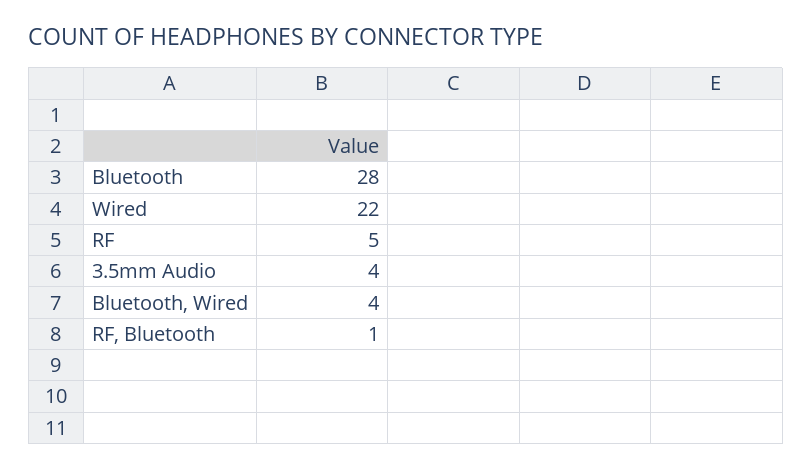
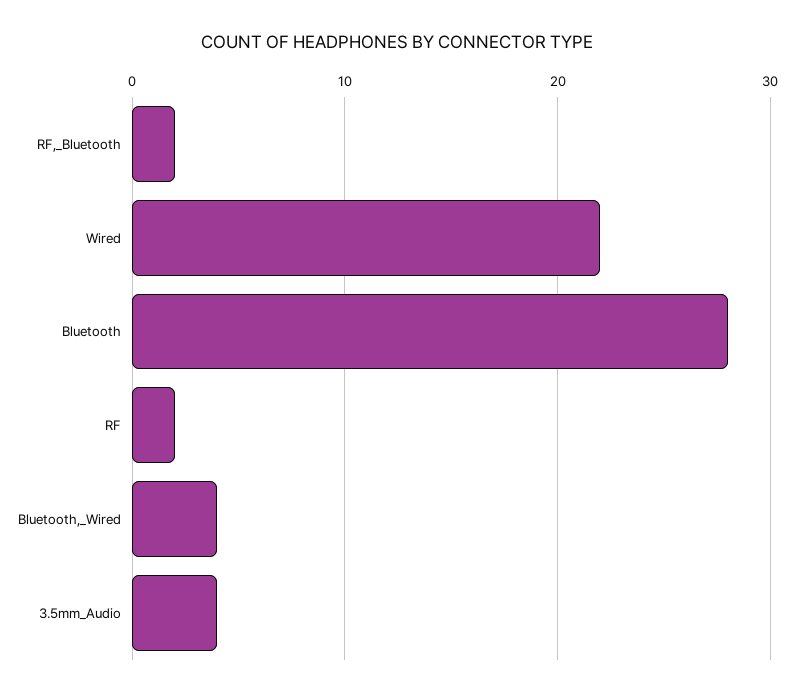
  {
    "Bluetooth": 28,
    "Wired": 22,
-   "RF": 5,
+   "RF": 2,
    "3.5mm Audio": 4,
    "Bluetooth, Wired": 4,
-   "RF, Bluetooth": 1
+   "RF, Bluetooth": 2
  }

